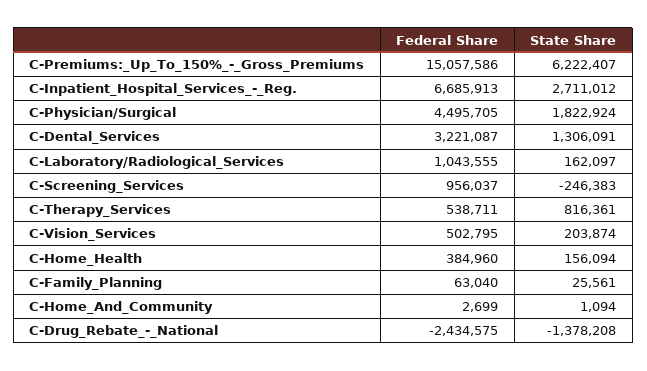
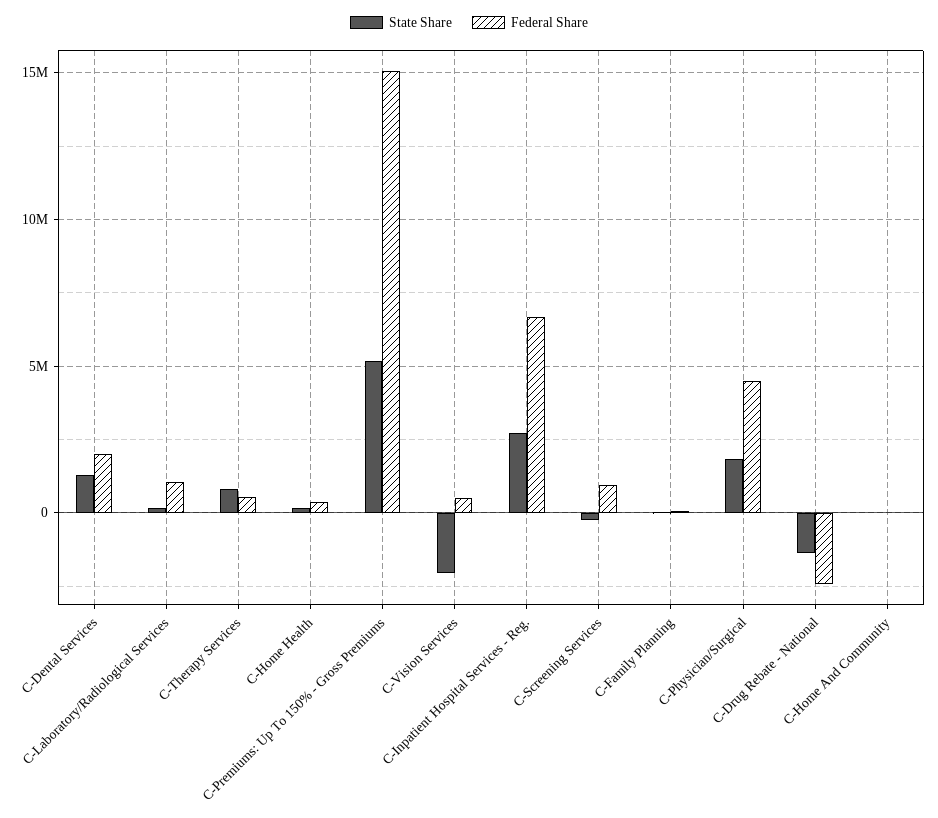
  {
    "Federal Share": {
      "C-Premiums:_Up_To_150%_-_Gross_Premiums": 15057586,
      "C-Inpatient_Hospital_Services_-_Reg.": 6685913,
      "C-Physician/Surgical": 4495705,
-     "C-Dental_Services": 3221087,
+     "C-Dental_Services": 2000000,
      "C-Laboratory/Radiological_Services": 1043555,
      "C-Screening_Services": 956037,
      "C-Therapy_Services": 538711,
      "C-Vision_Services": 502795,
      "C-Home_Health": 384960,
      "C-Family_Planning": 63040,
      "C-Home_And_Community": 2699,
      "C-Drug_Rebate_-_National": -2434575
    },
    "State Share": {
-     "C-Premiums:_Up_To_150%_-_Gross_Premiums": 6222407,
+     "C-Premiums:_Up_To_150%_-_Gross_Premiums": 5000000,
      "C-Inpatient_Hospital_Services_-_Reg.": 2711012,
      "C-Physician/Surgical": 1822924,
      "C-Dental_Services": 1306091,
      "C-Laboratory/Radiological_Services": 162097,
      "C-Screening_Services": -246383,
      "C-Therapy_Services": 816361,
-     "C-Vision_Services": 203874,
+     "C-Vision_Services": -2000000,
      "C-Home_Health": 156094,
      "C-Family_Planning": 25561,
      "C-Home_And_Community": 1094,
      "C-Drug_Rebate_-_National": -1378208
    }
  }

